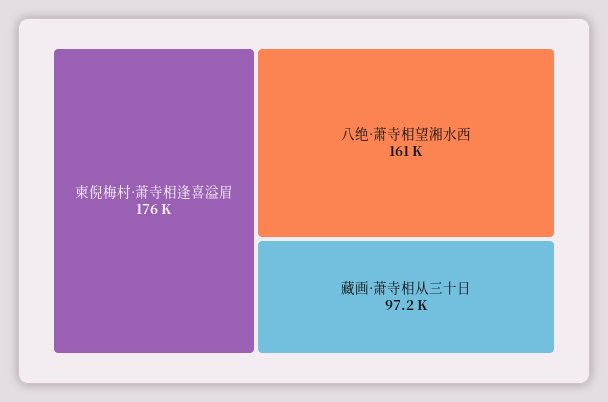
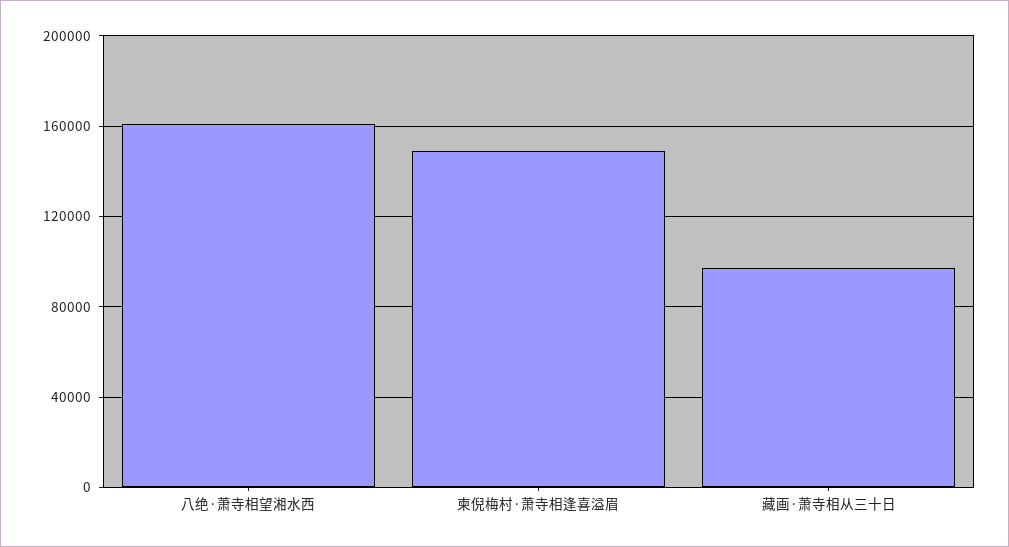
  {
-   "柬倪梅村·萧寺相逢喜溢眉": 176000,
+   "柬倪梅村·萧寺相逢喜溢眉": 150000,
    "八绝·萧寺相望湘水西": 161000,
    "藏画·萧寺相从三十日": 97200
  }

